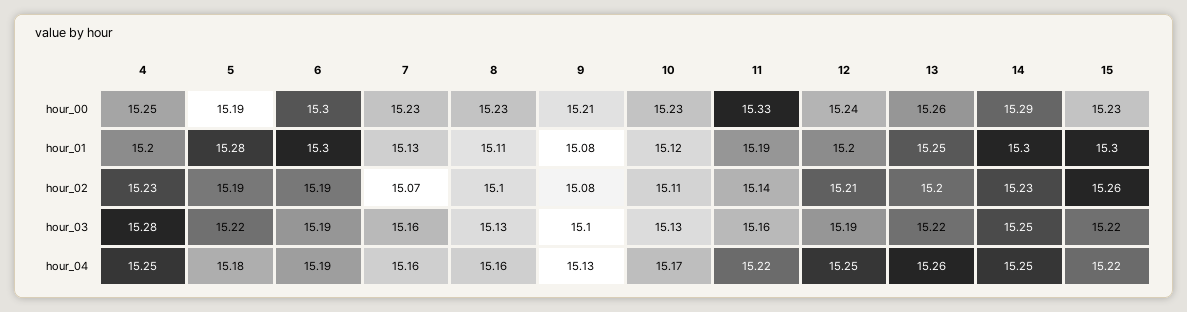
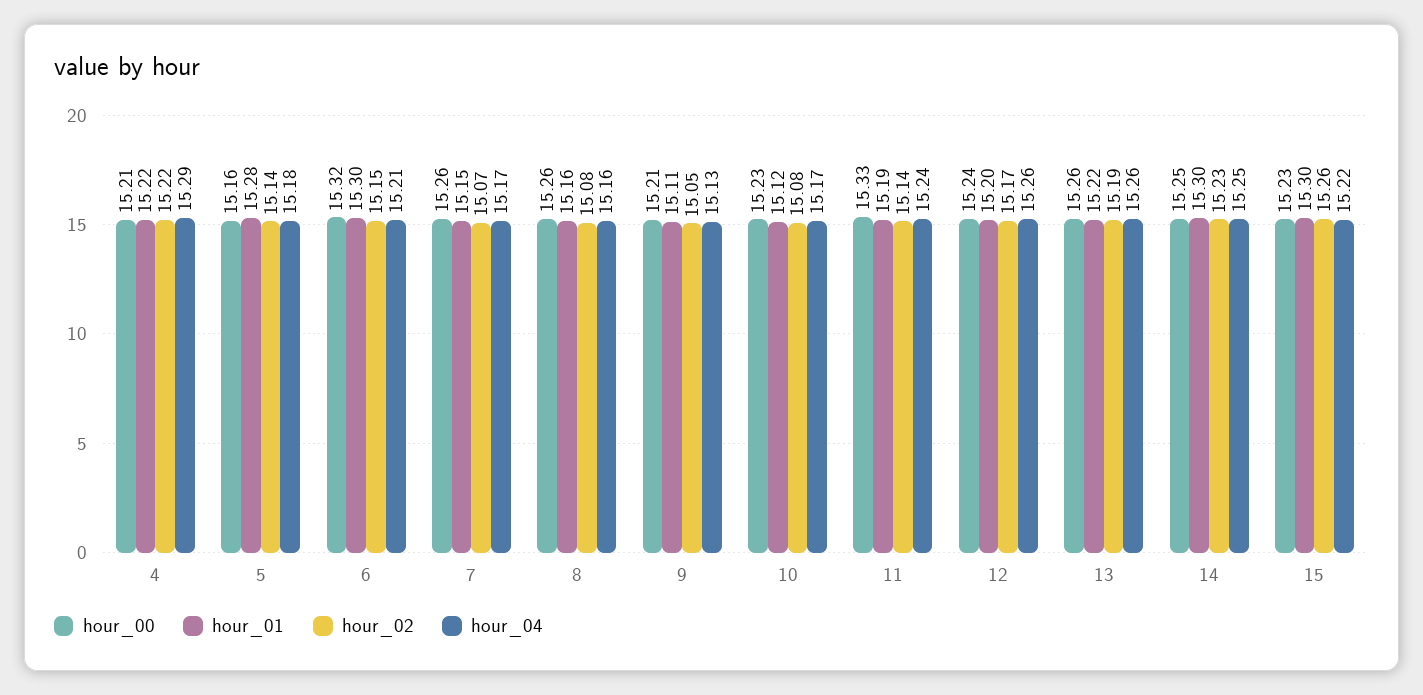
  {
    "hour_00": {
-     "4": 15.25,
+     "4": 15.21,
-     "5": 15.19,
+     "5": 15.16,
-     "6": 15.3,
+     "6": 15.32,
-     "7": 15.23,
+     "7": 15.26,
-     "8": 15.23,
+     "8": 15.26,
      "9": 15.21,
      "10": 15.23,
      "11": 15.33,
      "12": 15.24,
      "13": 15.26,
-     "14": 15.29,
+     "14": 15.25,
      "15": 15.23
    },
    "hour_01": {
-     "4": 15.2,
+     "4": 15.22,
      "5": 15.28,
      "6": 15.3,
-     "7": 15.13,
+     "7": 15.15,
-     "8": 15.11,
+     "8": 15.16,
-     "9": 15.08,
+     "9": 15.11,
      "10": 15.12,
      "11": 15.19,
      "12": 15.2,
-     "13": 15.25,
+     "13": 15.22,
      "14": 15.3,
      "15": 15.3
    },
    "hour_02": {
-     "4": 15.23,
+     "4": 15.22,
-     "5": 15.19,
+     "5": 15.14,
-     "6": 15.19,
+     "6": 15.15,
      "7": 15.07,
-     "8": 15.1,
+     "8": 15.08,
-     "9": 15.08,
+     "9": 15.05,
-     "10": 15.11,
+     "10": 15.08,
      "11": 15.14,
-     "12": 15.21,
+     "12": 15.17,
-     "13": 15.2,
+     "13": 15.19,
      "14": 15.23,
      "15": 15.26
    },
-   "hour_03": {
-     "4": 15.28,
-     "5": 15.22,
-     "6": 15.19,
-     "7": 15.16,
-     "8": 15.13,
-     "9": 15.1,
-     "10": 15.13,
-     "11": 15.16,
-     "12": 15.19,
-     "13": 15.22,
-     "14": 15.25,
-     "15": 15.22
-   },
    "hour_04": {
-     "4": 15.25,
+     "4": 15.29,
      "5": 15.18,
-     "6": 15.19,
+     "6": 15.21,
-     "7": 15.16,
+     "7": 15.17,
      "8": 15.16,
      "9": 15.13,
      "10": 15.17,
-     "11": 15.22,
+     "11": 15.24,
-     "12": 15.25,
+     "12": 15.26,
      "13": 15.26,
      "14": 15.25,
      "15": 15.22
    }
  }

